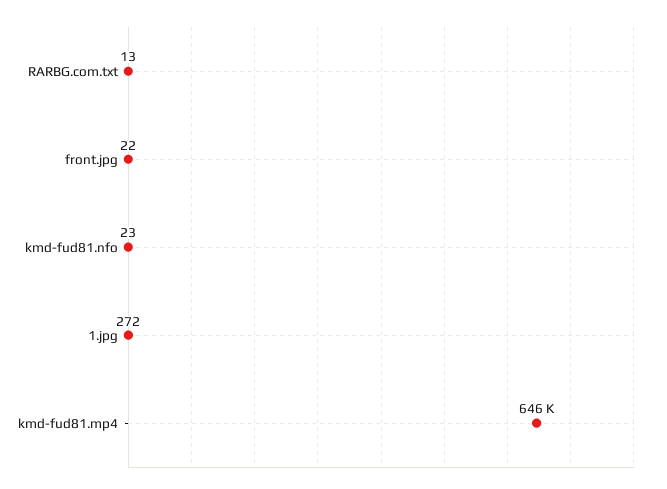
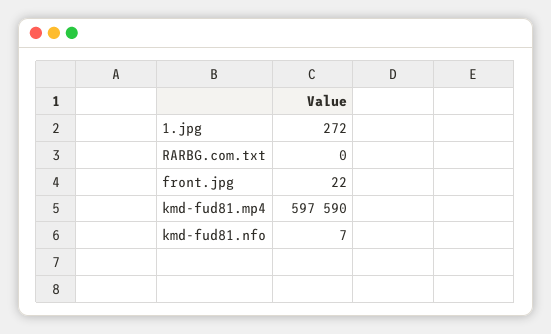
  {
-   "RARBG.com.txt": 13,
+   "RARBG.com.txt": 0,
    "front.jpg": 22,
-   "kmd-fud81.nfo": 23,
+   "kmd-fud81.nfo": 7,
    "1.jpg": 272,
-   "kmd-fud81.mp4": 646000
+   "kmd-fud81.mp4": 597590
  }

